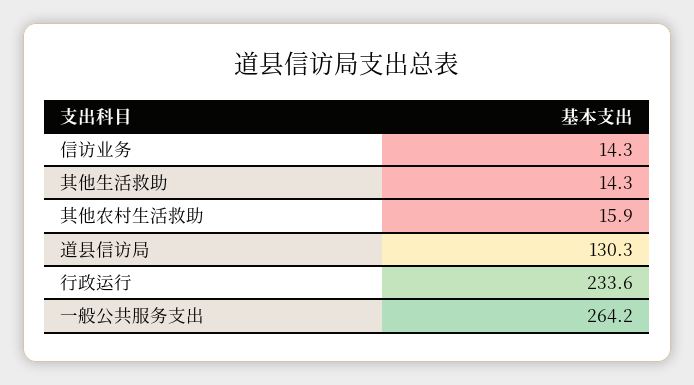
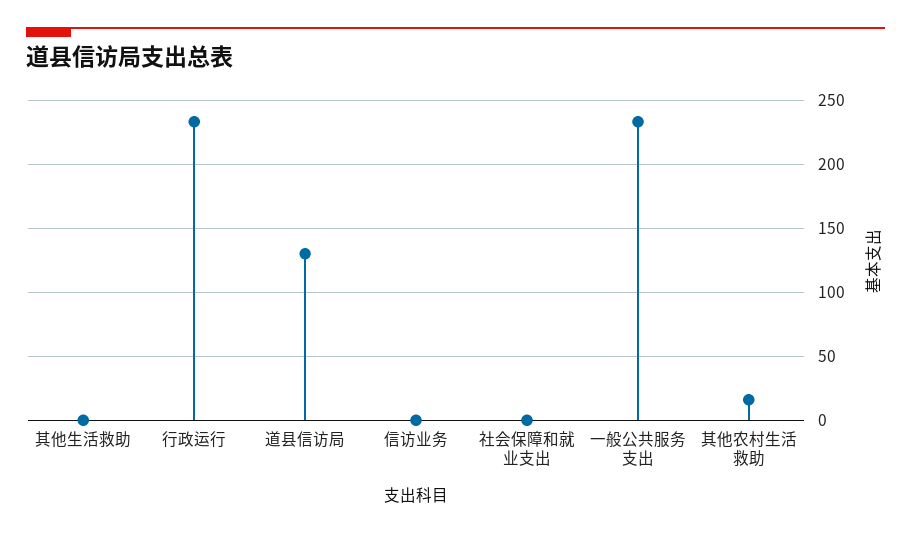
  {
-   "信访业务": 14.3,
+   "信访业务": 0,
-   "其他生活救助": 14.3,
+   "其他生活救助": 0,
    "其他农村生活救助": 15.9,
    "道县信访局": 130.3,
    "行政运行": 233.6,
-   "一般公共服务支出": 264.2
+   "一般公共服务支出": 235,
+   "社会保障和就业支出": 0
  }

